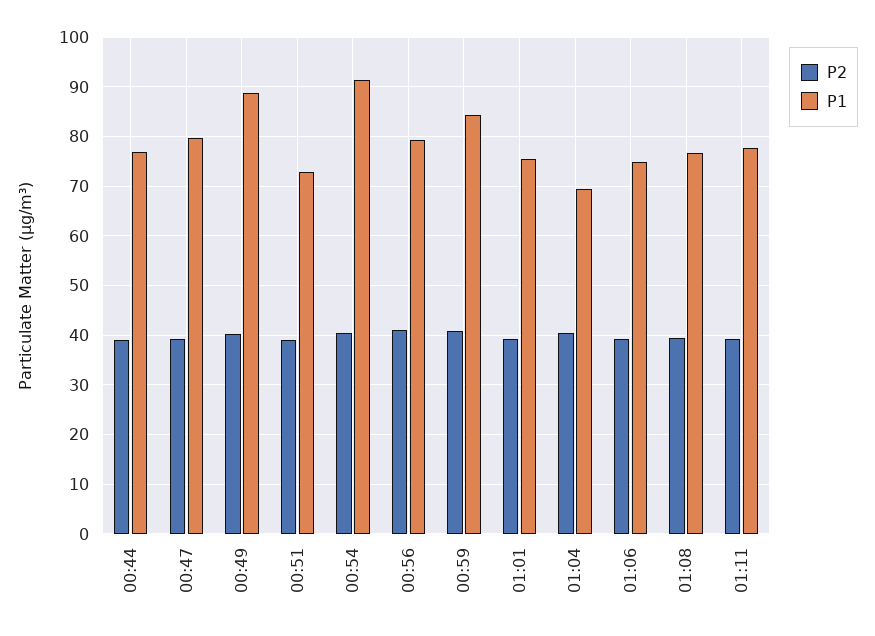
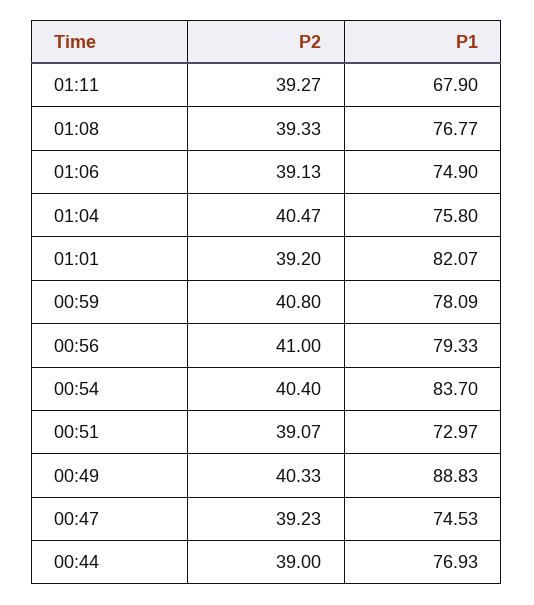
  {
    "P2": {
      "00:44": 39,
      "00:47": 39.23,
      "00:49": 40.33,
      "00:51": 39.07,
      "00:54": 40.4,
      "00:56": 41,
      "00:59": 40.8,
      "01:01": 39.2,
      "01:04": 40.47,
      "01:06": 39.13,
      "01:08": 39.33,
      "01:11": 39.27
    },
    "P1": {
      "00:44": 76.93,
-     "00:47": 80,
+     "00:47": 74.53,
      "00:49": 88.83,
      "00:51": 72.97,
-     "00:54": 92,
+     "00:54": 83.7,
      "00:56": 79.33,
-     "00:59": 84,
+     "00:59": 78.09,
-     "01:01": 76,
+     "01:01": 82.07,
-     "01:04": 70,
+     "01:04": 75.8,
      "01:06": 74.9,
      "01:08": 76.77,
-     "01:11": 78
+     "01:11": 67.9
    }
  }

